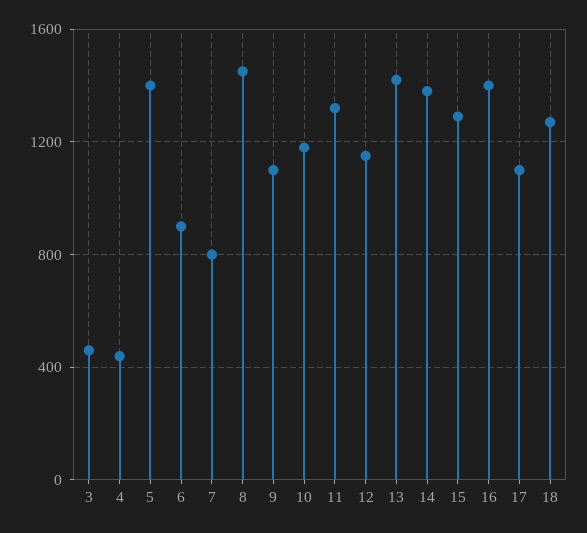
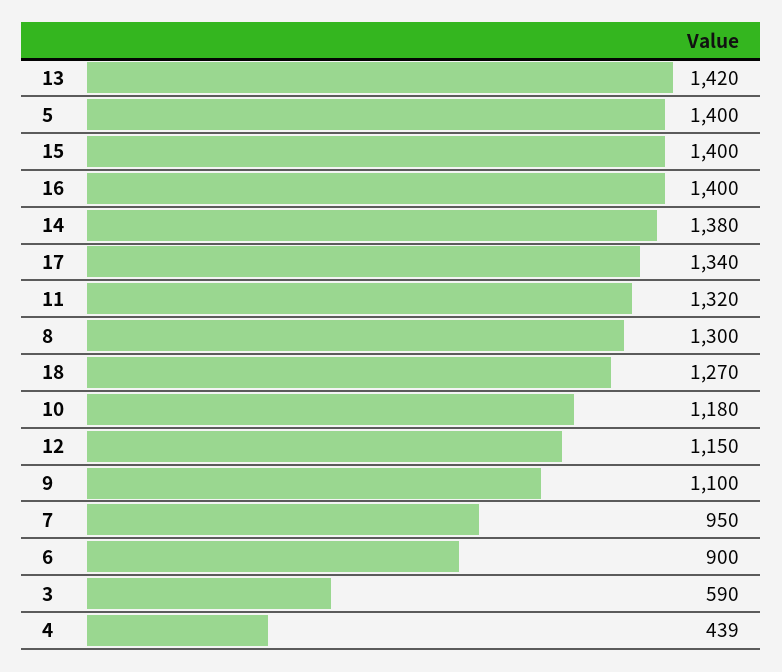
  {
-   "3": 450,
+   "3": 590,
    "4": 439,
    "5": 1400,
    "6": 900,
-   "7": 800,
+   "7": 950,
-   "8": 1450,
+   "8": 1300,
    "9": 1100,
    "10": 1180,
    "11": 1320,
    "12": 1150,
    "13": 1420,
    "14": 1380,
-   "15": 1300,
+   "15": 1400,
    "16": 1400,
-   "17": 1100,
+   "17": 1340,
    "18": 1270
  }

